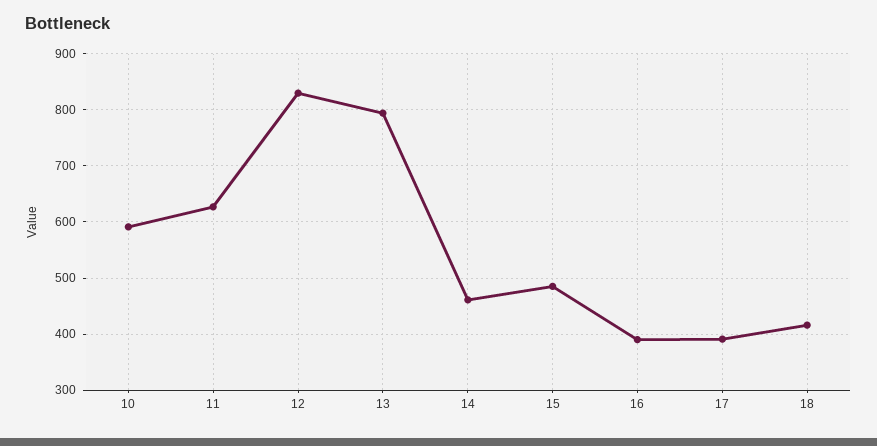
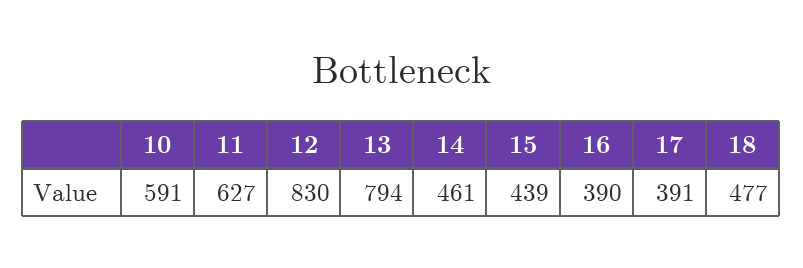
  {
    "10": 591,
    "11": 627,
    "12": 830,
    "13": 794,
    "14": 461,
-   "15": 480,
+   "15": 439,
    "16": 390,
    "17": 391,
-   "18": 420
+   "18": 477
  }

